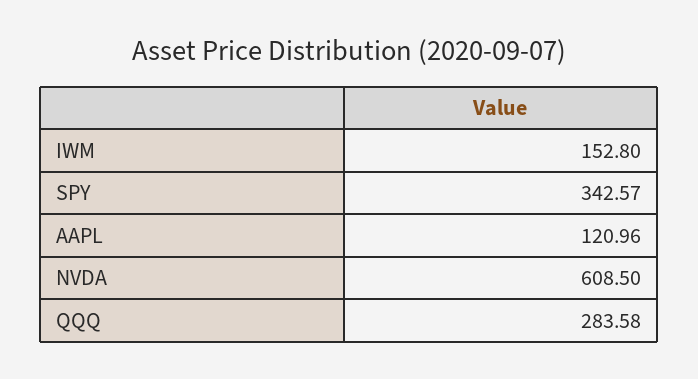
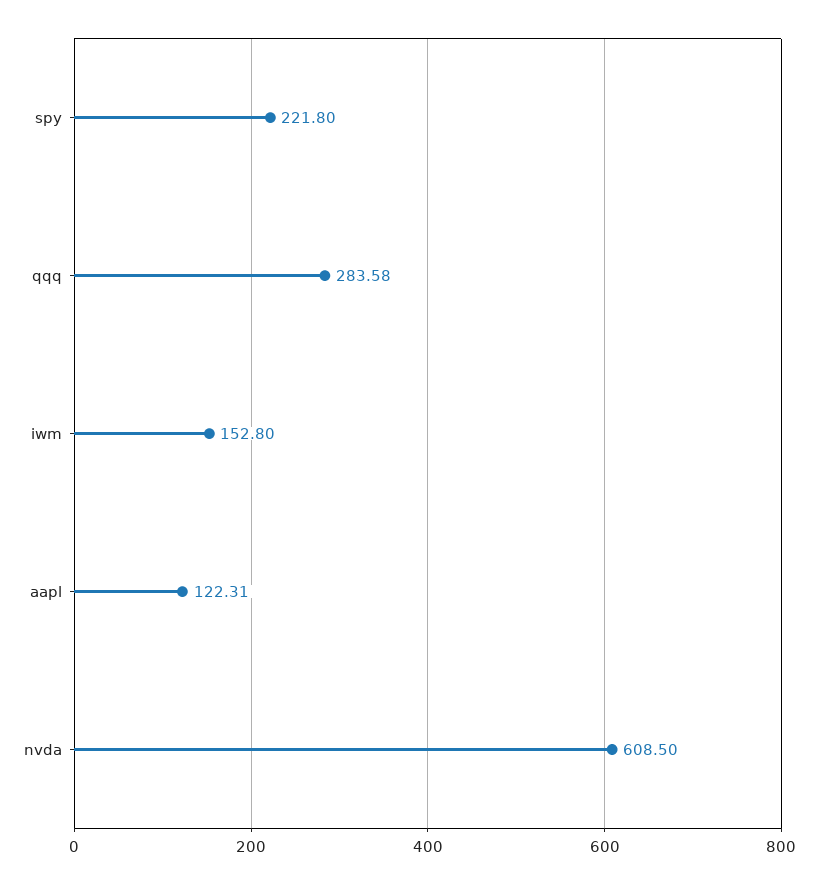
  {
    "IWM": 152.8,
-   "SPY": 342.57,
+   "SPY": 221.8,
-   "AAPL": 120.96,
+   "AAPL": 122.31,
    "NVDA": 608.5,
    "QQQ": 283.58
  }

